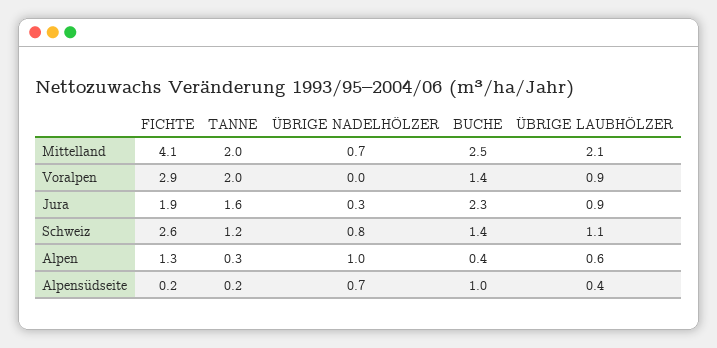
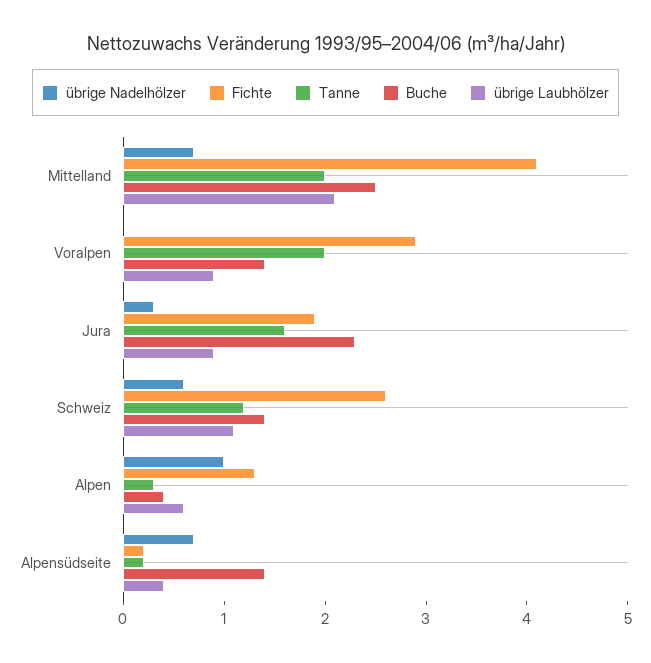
  {
    "FICHTE": {
      "Mittelland": 4.1,
      "Voralpen": 2.9,
      "Jura": 1.9,
      "Schweiz": 2.6,
      "Alpen": 1.3,
      "Alpensüdseite": 0.2
    },
    "TANNE": {
      "Mittelland": 2,
      "Voralpen": 2,
      "Jura": 1.6,
      "Schweiz": 1.2,
      "Alpen": 0.3,
      "Alpensüdseite": 0.2
    },
    "ÜBRIGE NADELHÖLZER": {
      "Mittelland": 0.7,
      "Voralpen": 0,
      "Jura": 0.3,
-     "Schweiz": 0.8,
+     "Schweiz": 0.6,
      "Alpen": 1,
      "Alpensüdseite": 0.7
    },
    "BUCHE": {
      "Mittelland": 2.5,
      "Voralpen": 1.4,
      "Jura": 2.3,
      "Schweiz": 1.4,
      "Alpen": 0.4,
-     "Alpensüdseite": 1
+     "Alpensüdseite": 1.4
    },
    "ÜBRIGE LAUBHÖLZER": {
      "Mittelland": 2.1,
      "Voralpen": 0.9,
      "Jura": 0.9,
      "Schweiz": 1.1,
      "Alpen": 0.6,
      "Alpensüdseite": 0.4
    }
  }

